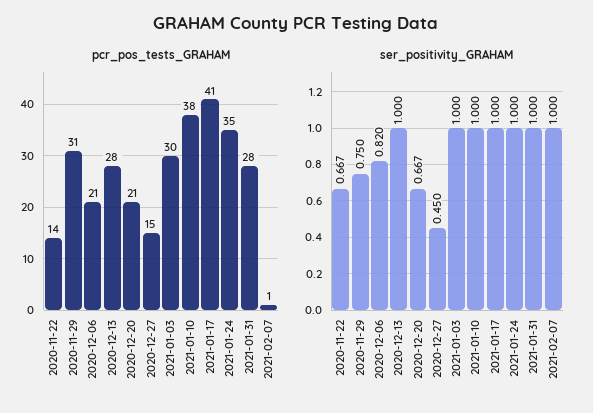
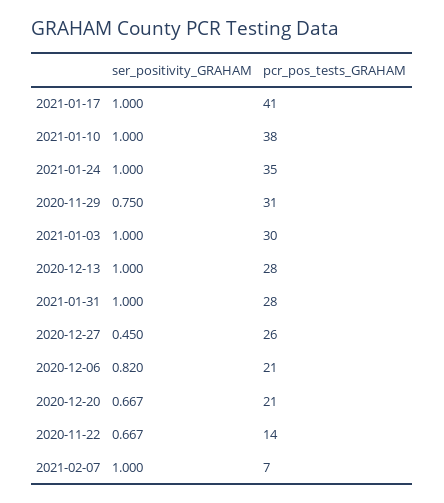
  {
    "pcr_pos_tests_GRAHAM": {
      "2020-11-22": 14,
      "2020-11-29": 31,
      "2020-12-06": 21,
      "2020-12-13": 28,
      "2020-12-20": 21,
-     "2020-12-27": 15,
+     "2020-12-27": 26,
      "2021-01-03": 30,
      "2021-01-10": 38,
      "2021-01-17": 41,
      "2021-01-24": 35,
      "2021-01-31": 28,
-     "2021-02-07": 1
+     "2021-02-07": 7
    },
    "ser_positivity_GRAHAM": {
      "2020-11-22": 0.667,
      "2020-11-29": 0.75,
      "2020-12-06": 0.82,
      "2020-12-13": 1,
      "2020-12-20": 0.667,
      "2020-12-27": 0.45,
      "2021-01-03": 1,
      "2021-01-10": 1,
      "2021-01-17": 1,
      "2021-01-24": 1,
      "2021-01-31": 1,
      "2021-02-07": 1
    }
  }

